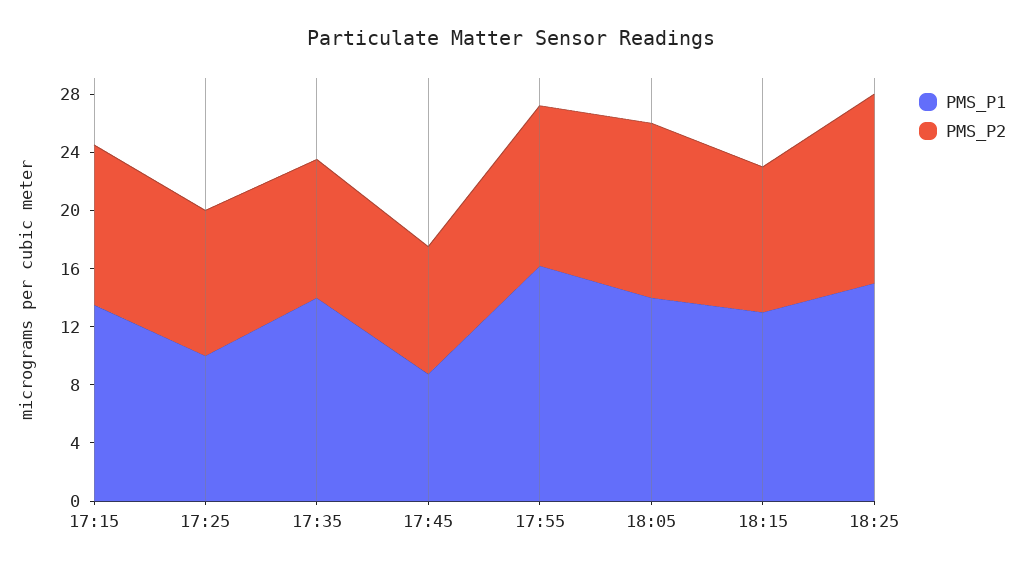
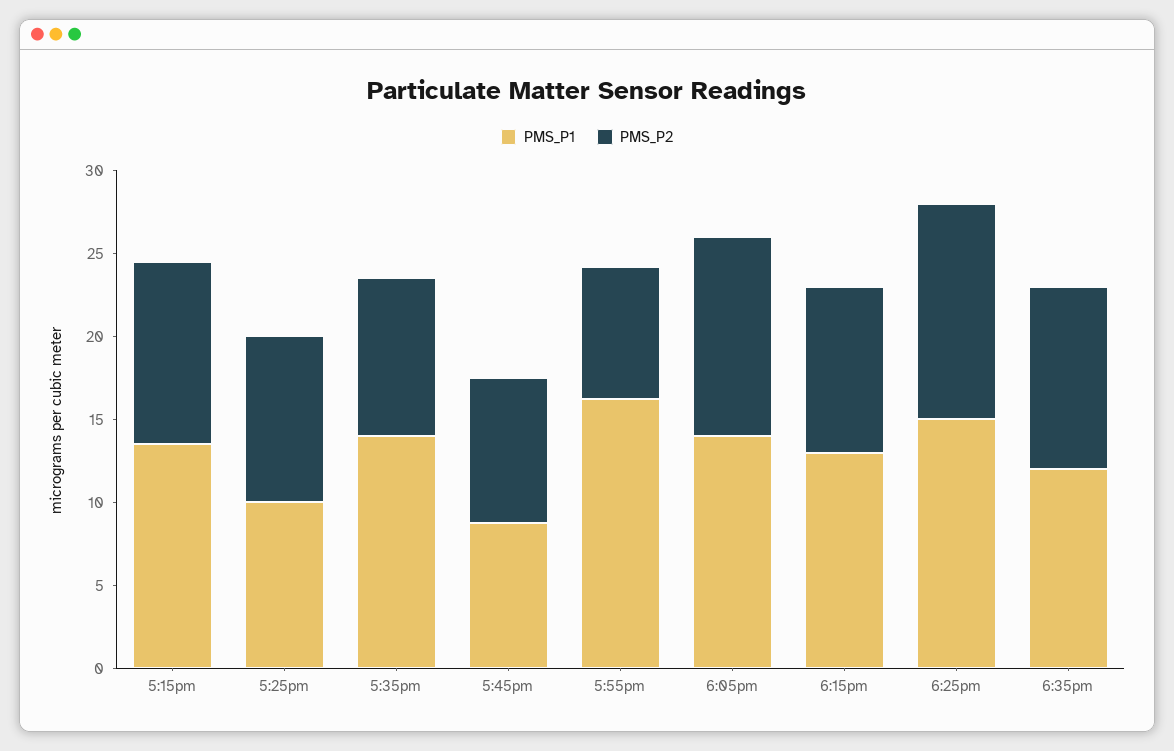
  {
    "PMS_P1": {
      "17:15": 14,
      "17:25": 10,
      "17:35": 14,
      "17:45": 9,
      "17:55": 16,
      "18:05": 14,
      "18:15": 13,
-     "18:25": 15
+     "18:25": 15,
+     "6:35pm": 12
    },
    "PMS_P2": {
      "17:15": 11,
      "17:25": 10,
      "17:35": 10,
      "17:45": 9,
-     "17:55": 11,
+     "17:55": 8,
      "18:05": 12,
      "18:15": 10,
-     "18:25": 13
+     "18:25": 13,
+     "6:35pm": 11
    }
  }

